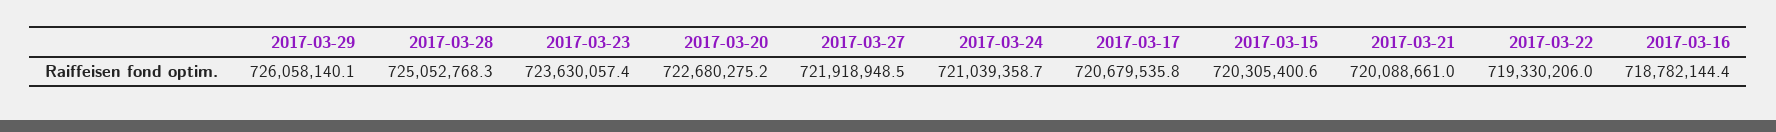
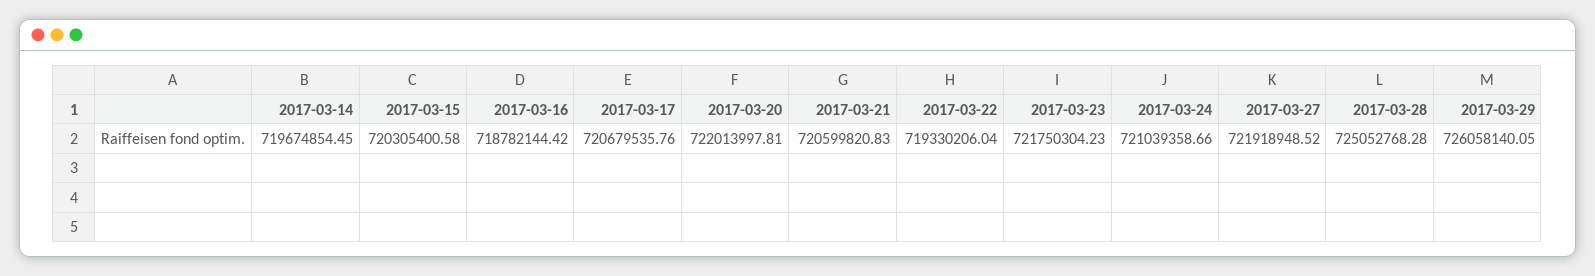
  {
    "2017-03-29": 726058140.05,
    "2017-03-28": 725052768.28,
-   "2017-03-23": 723630057.4,
+   "2017-03-23": 721750304.23,
-   "2017-03-20": 722680275.2,
+   "2017-03-20": 722013997.81,
    "2017-03-27": 721918948.52,
    "2017-03-24": 721039358.66,
    "2017-03-17": 720679535.76,
    "2017-03-15": 720305400.58,
-   "2017-03-21": 720088661,
+   "2017-03-21": 720599820.83,
    "2017-03-22": 719330206.04,
-   "2017-03-16": 718782144.42
+   "2017-03-16": 718782144.42,
+   "2017-03-14": 719674854.45
  }

